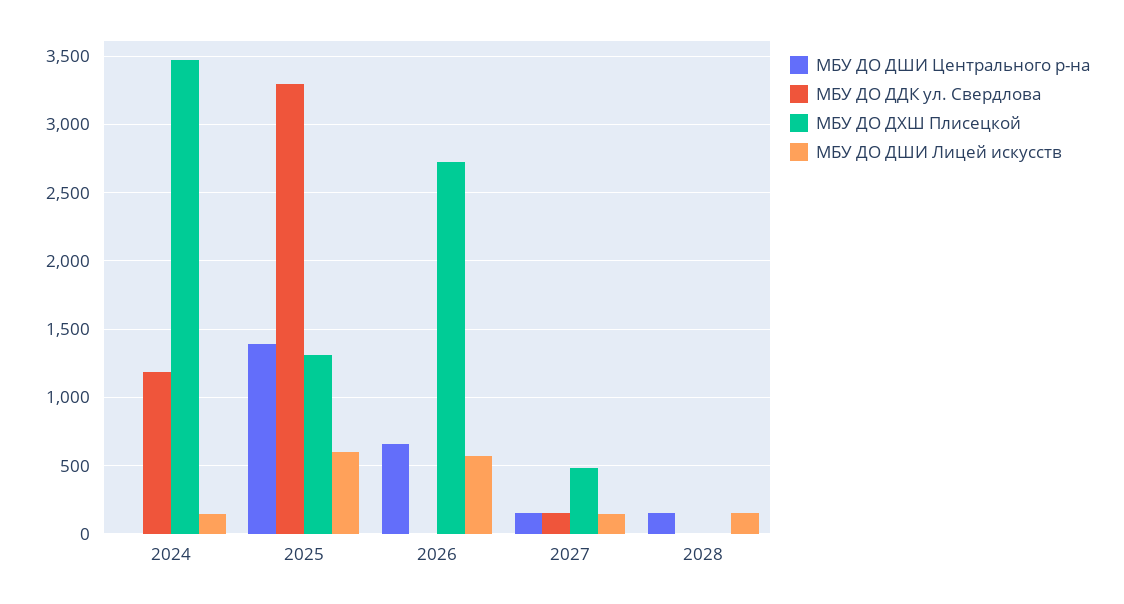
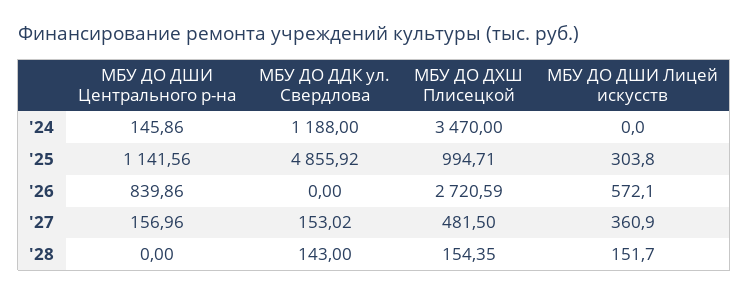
  {
    "МБУ ДО ДШИ Центрального р-на": {
-     "2024": 0,
+     "2024": 145.86,
-     "2025": 1400,
+     "2025": 1141.56,
-     "2026": 650,
+     "2026": 839.86,
      "2027": 156.96,
-     "2028": 150
+     "2028": 0
    },
    "МБУ ДО ДДК ул. Свердлова": {
      "2024": 1188,
-     "2025": 3300,
+     "2025": 4855.92,
      "2026": 0,
      "2027": 153.02,
-     "2028": 0
+     "2028": 143
    },
    "МБУ ДО ДХШ Плисецкой": {
      "2024": 3470,
-     "2025": 1300,
+     "2025": 994.71,
      "2026": 2720.59,
      "2027": 481.5,
-     "2028": 0
+     "2028": 154.35
    },
    "МБУ ДО ДШИ Лицей искусств": {
-     "2024": 150,
+     "2024": 0,
-     "2025": 600,
+     "2025": 303.8,
      "2026": 572.1,
-     "2027": 150,
+     "2027": 360.9,
      "2028": 151.7
    }
  }

